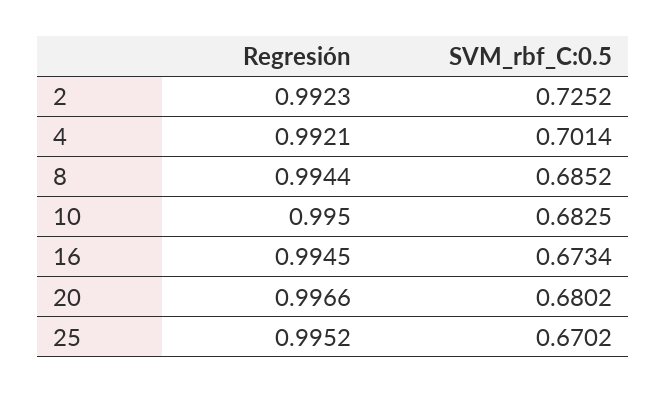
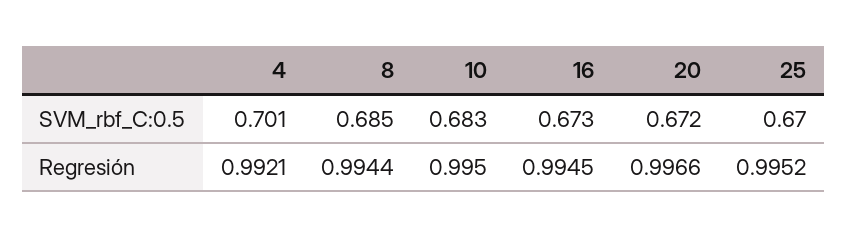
  {
    "Regresión": {
-     "2": 0.9923,
      "4": 0.9921,
      "8": 0.9944,
      "10": 0.995,
      "16": 0.9945,
      "20": 0.9966,
      "25": 0.9952
    },
    "SVM_rbf_C:0.5": {
-     "2": 0.7252,
      "4": 0.7014,
      "8": 0.6852,
      "10": 0.6825,
      "16": 0.6734,
-     "20": 0.6802,
+     "20": 0.672,
      "25": 0.6702
    }
  }

